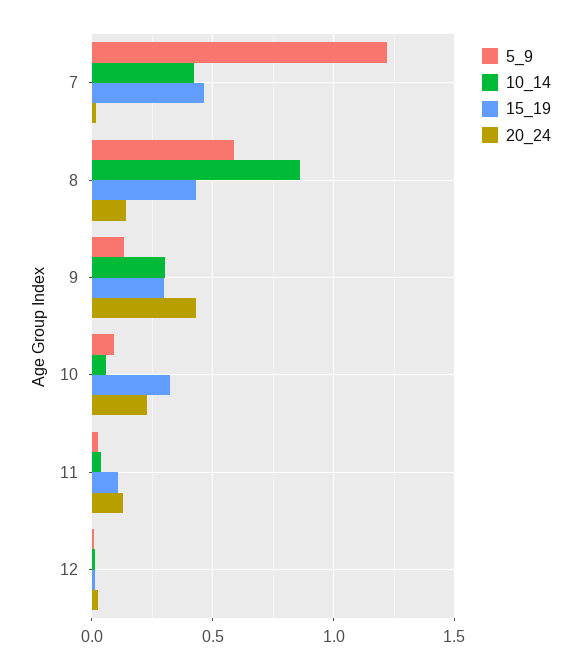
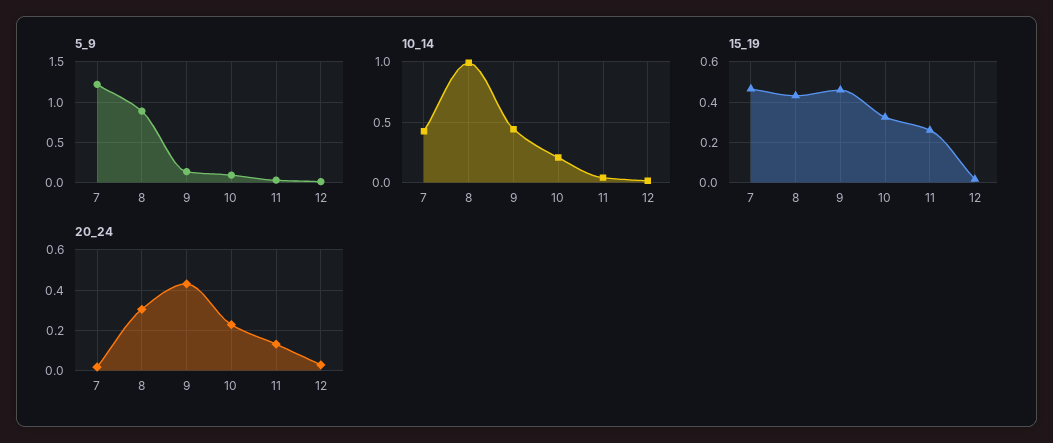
  {
    "5_9": {
      "7": 1.2,
-     "8": 0.6,
+     "8": 0.9,
      "9": 0.15,
      "10": 0.1,
      "11": 0.05,
      "12": 0
    },
    "10_14": {
      "7": 0.45,
-     "8": 0.85,
+     "8": 1,
-     "9": 0.3,
+     "9": 0.45,
-     "10": 0.05,
+     "10": 0.2,
      "11": 0.05,
      "12": 0
    },
    "15_19": {
      "7": 0.45,
      "8": 0.45,
-     "9": 0.3,
+     "9": 0.45,
      "10": 0.35,
-     "11": 0.1,
+     "11": 0.25,
      "12": 0
    },
    "20_24": {
      "7": 0,
-     "8": 0.15,
+     "8": 0.3,
      "9": 0.45,
      "10": 0.25,
      "11": 0.15,
      "12": 0.05
    }
  }

